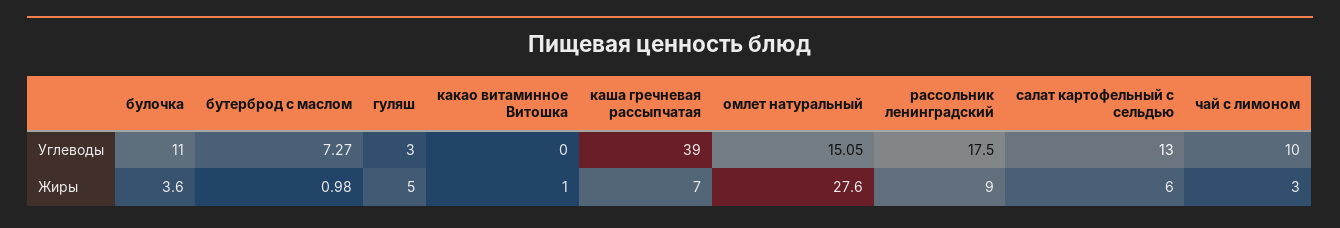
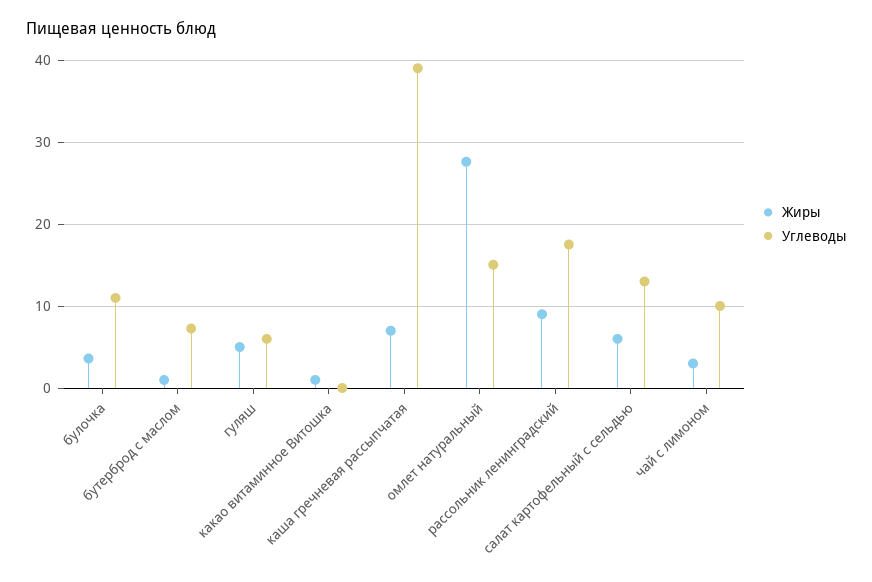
  {
    "Углеводы": {
      "булочка": 11,
      "бутерброд с маслом": 7.27,
-     "гуляш": 3,
+     "гуляш": 6,
      "какао витаминное Витошка": 0,
      "каша гречневая рассыпчатая": 39,
      "омлет натуральный": 15.05,
      "рассольник ленинградский": 17.5,
      "салат картофельный с сельдью": 13,
      "чай с лимоном": 10
    },
    "Жиры": {
      "булочка": 3.6,
      "бутерброд с маслом": 0.98,
      "гуляш": 5,
      "какао витаминное Витошка": 1,
      "каша гречневая рассыпчатая": 7,
      "омлет натуральный": 27.6,
      "рассольник ленинградский": 9,
      "салат картофельный с сельдью": 6,
      "чай с лимоном": 3
    }
  }

